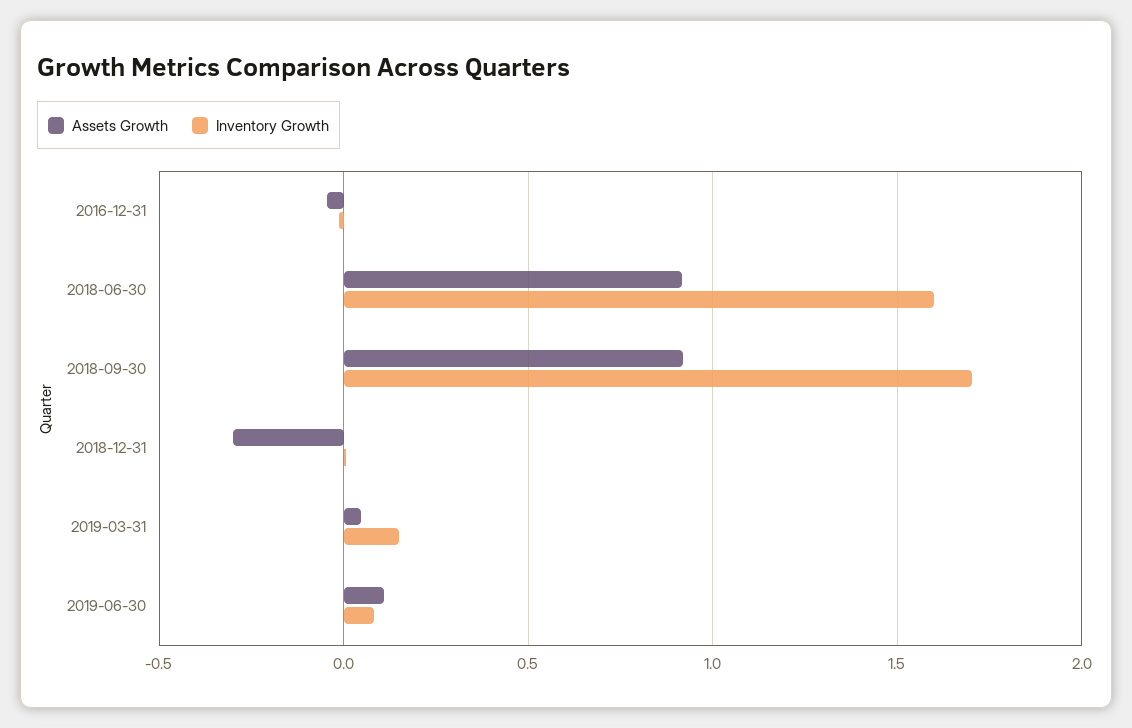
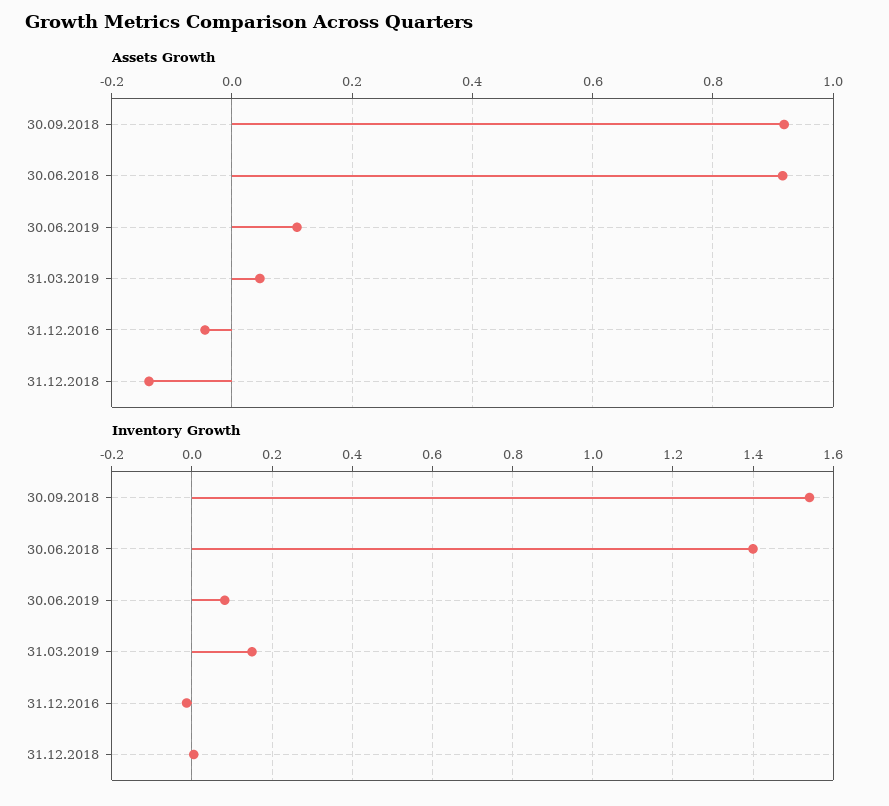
  {
    "Assets Growth": {
      "2016-12-31": -0.04,
      "2018-06-30": 0.92,
      "2018-09-30": 0.92,
-     "2018-12-31": -0.3,
+     "2018-12-31": -0.14,
      "2019-03-31": 0.04,
      "2019-06-30": 0.1
    },
    "Inventory Growth": {
      "2016-12-31": -0.02,
-     "2018-06-30": 1.6,
+     "2018-06-30": 1.4,
-     "2018-09-30": 1.7,
+     "2018-09-30": 1.54,
      "2018-12-31": 0,
      "2019-03-31": 0.16,
      "2019-06-30": 0.08
    }
  }

